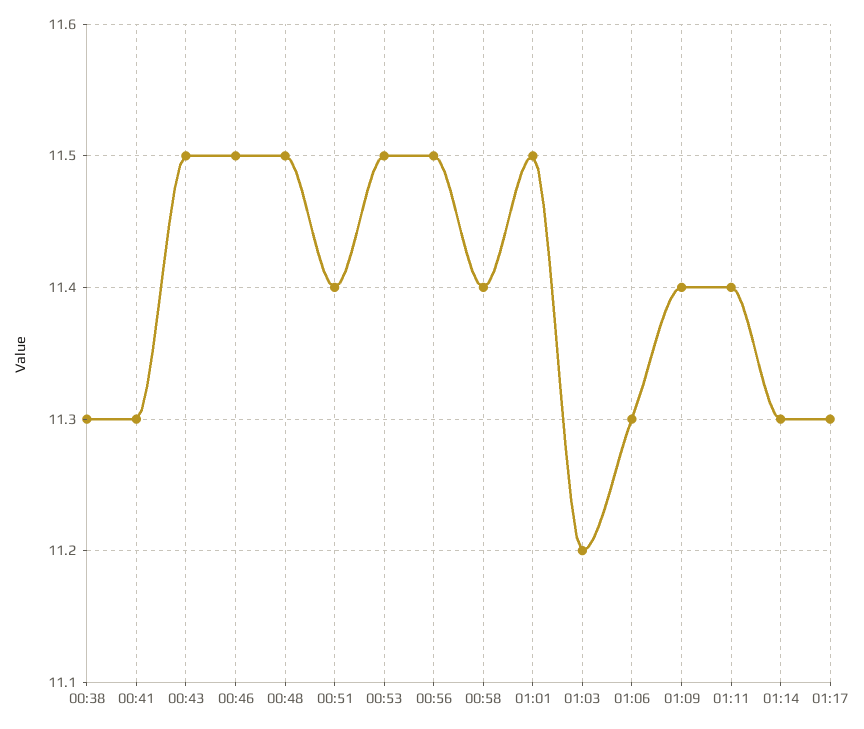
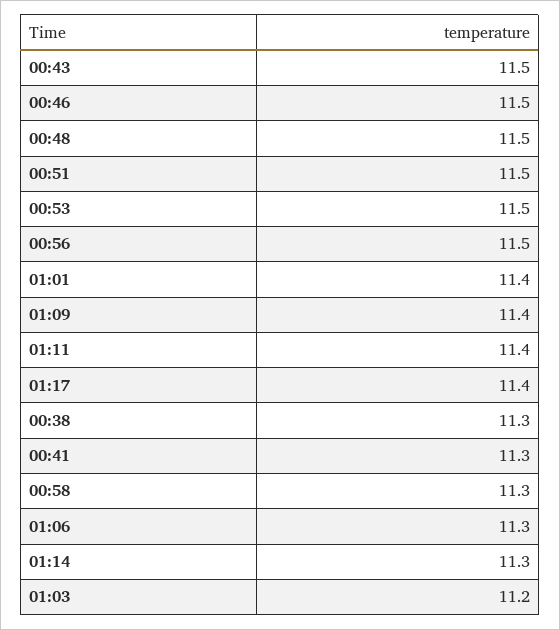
  {
    "00:38": 11.3,
    "00:41": 11.3,
    "00:43": 11.5,
    "00:46": 11.5,
    "00:48": 11.5,
-   "00:51": 11.4,
+   "00:51": 11.5,
    "00:53": 11.5,
    "00:56": 11.5,
-   "00:58": 11.4,
+   "00:58": 11.3,
-   "01:01": 11.5,
+   "01:01": 11.4,
    "01:03": 11.2,
    "01:06": 11.3,
    "01:09": 11.4,
    "01:11": 11.4,
    "01:14": 11.3,
-   "01:17": 11.3
+   "01:17": 11.4
  }

